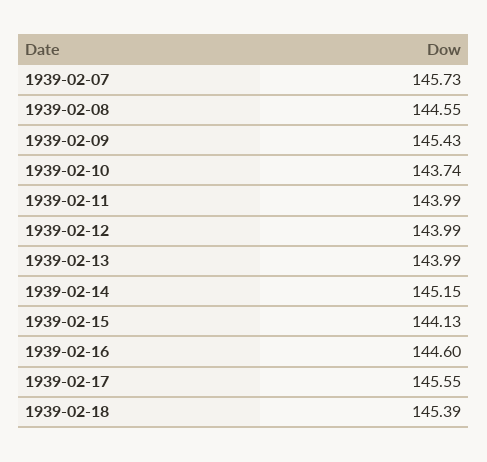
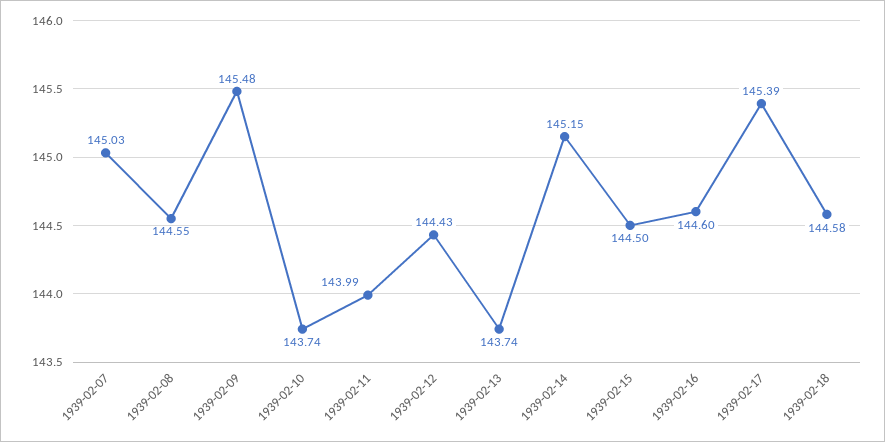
  {
-   "1939-02-07": 145.73,
+   "1939-02-07": 145.03,
    "1939-02-08": 144.55,
-   "1939-02-09": 145.43,
+   "1939-02-09": 145.48,
    "1939-02-10": 143.74,
    "1939-02-11": 143.99,
-   "1939-02-12": 143.99,
+   "1939-02-12": 144.43,
-   "1939-02-13": 143.99,
+   "1939-02-13": 143.74,
    "1939-02-14": 145.15,
-   "1939-02-15": 144.13,
+   "1939-02-15": 144.5,
    "1939-02-16": 144.6,
-   "1939-02-17": 145.55,
+   "1939-02-17": 145.39,
-   "1939-02-18": 145.39
+   "1939-02-18": 144.58
  }

